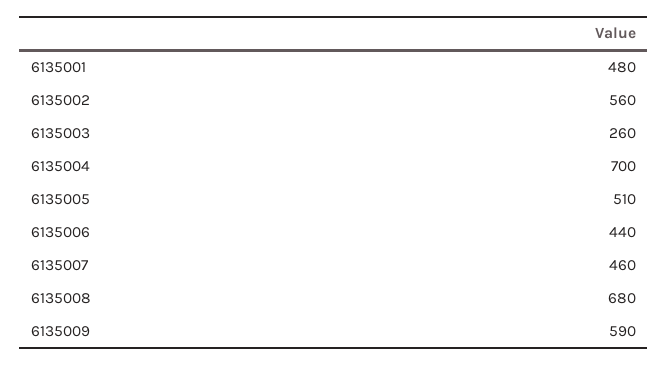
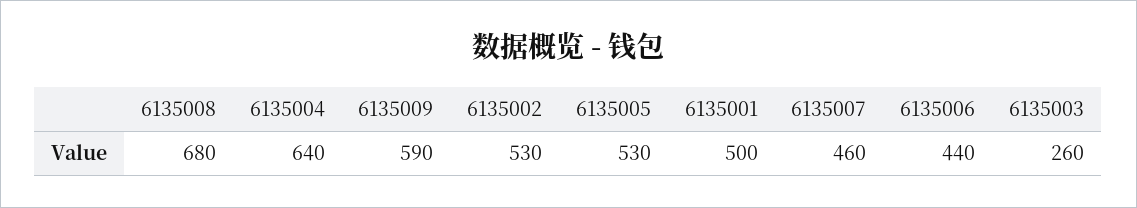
  {
-   "6135001": 480,
+   "6135001": 500,
-   "6135002": 560,
+   "6135002": 530,
    "6135003": 260,
-   "6135004": 700,
+   "6135004": 640,
-   "6135005": 510,
+   "6135005": 530,
    "6135006": 440,
    "6135007": 460,
    "6135008": 680,
    "6135009": 590
  }

